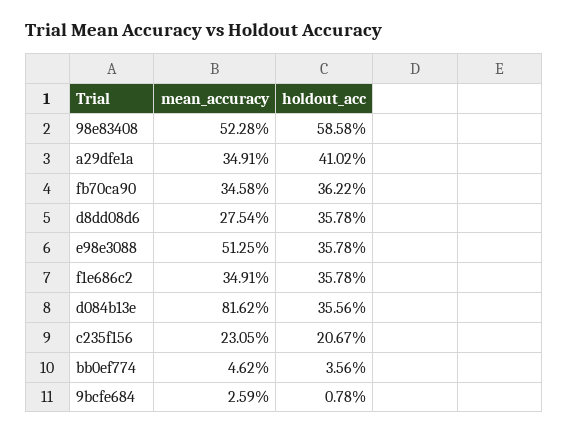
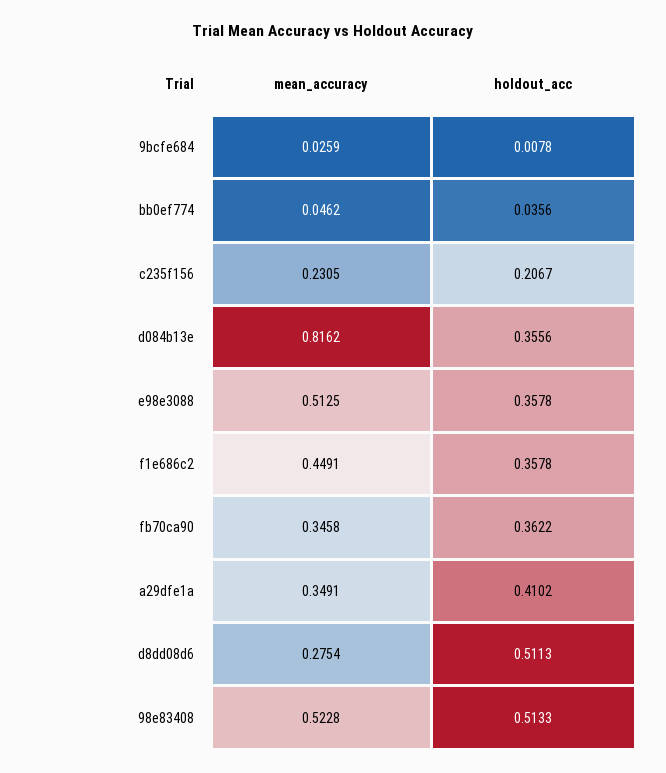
  {
    "mean_accuracy": {
      "98e83408": 0.5228,
      "a29dfe1a": 0.3491,
      "fb70ca90": 0.3458,
      "d8dd08d6": 0.2754,
      "e98e3088": 0.5125,
-     "f1e686c2": 0.3491,
+     "f1e686c2": 0.4491,
      "d084b13e": 0.8162,
      "c235f156": 0.2305,
      "bb0ef774": 0.0462,
      "9bcfe684": 0.0259
    },
    "holdout_acc": {
-     "98e83408": 0.5858,
+     "98e83408": 0.5133,
      "a29dfe1a": 0.4102,
      "fb70ca90": 0.3622,
-     "d8dd08d6": 0.3578,
+     "d8dd08d6": 0.5113,
      "e98e3088": 0.3578,
      "f1e686c2": 0.3578,
      "d084b13e": 0.3556,
      "c235f156": 0.2067,
      "bb0ef774": 0.0356,
      "9bcfe684": 0.0078
    }
  }

